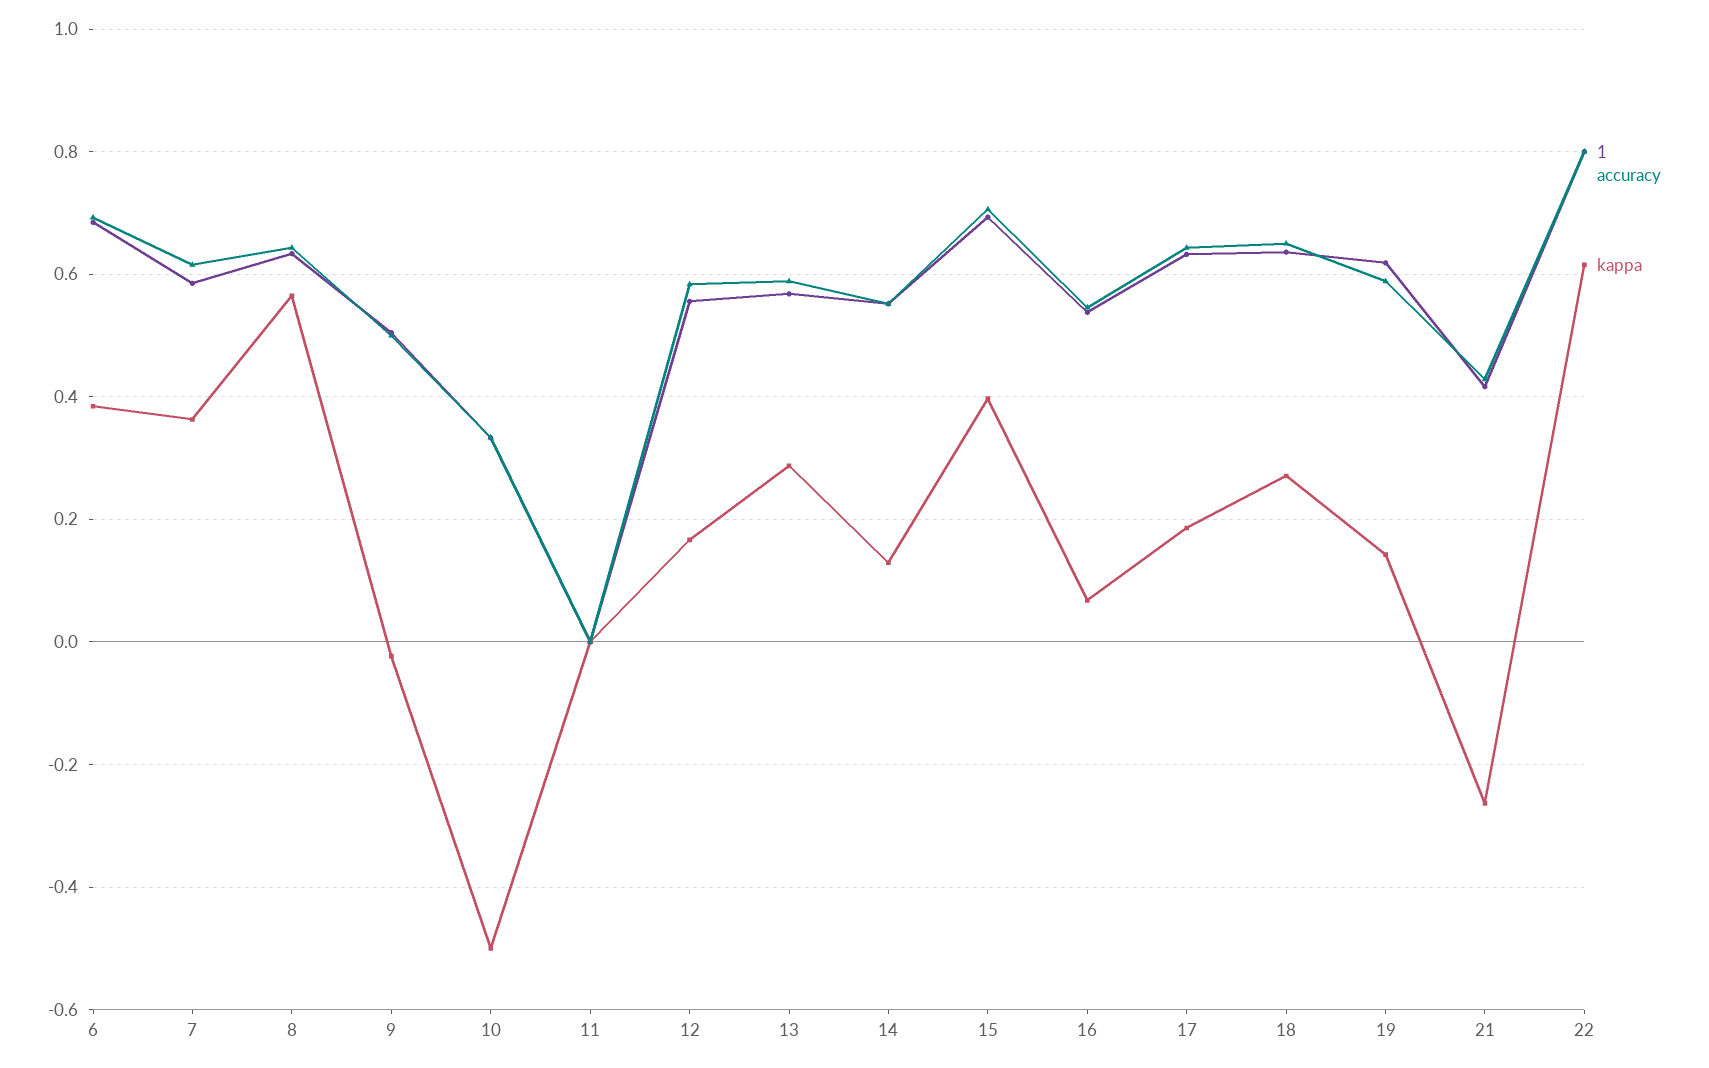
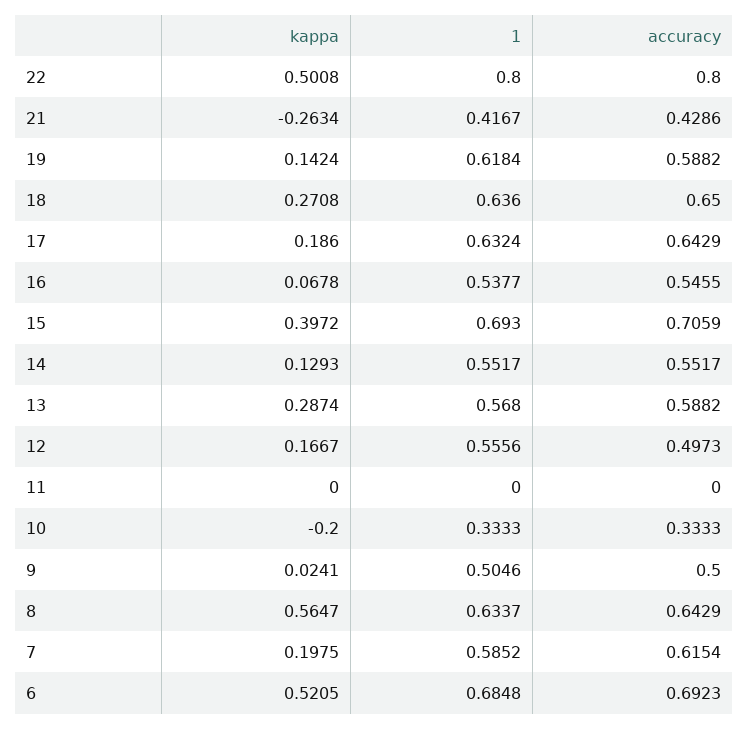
  {
    "1": {
      "6": 0.6848,
      "7": 0.5852,
      "8": 0.6337,
      "9": 0.5046,
      "10": 0.3333,
      "11": 0,
      "12": 0.5556,
      "13": 0.568,
      "14": 0.5517,
      "15": 0.693,
      "16": 0.5377,
      "17": 0.6324,
      "18": 0.636,
      "19": 0.6184,
      "21": 0.4167,
      "22": 0.8
    },
    "accuracy": {
      "6": 0.6923,
      "7": 0.6154,
      "8": 0.6429,
      "9": 0.5,
      "10": 0.3333,
      "11": 0,
-     "12": 0.58,
+     "12": 0.4973,
      "13": 0.5882,
      "14": 0.5517,
      "15": 0.7059,
      "16": 0.5455,
      "17": 0.6429,
      "18": 0.65,
      "19": 0.5882,
      "21": 0.4286,
      "22": 0.8
    },
    "kappa": {
-     "6": 0.38,
+     "6": 0.5205,
-     "7": 0.36,
+     "7": 0.1975,
      "8": 0.5647,
-     "9": -0.02,
+     "9": 0.0241,
-     "10": -0.5,
+     "10": -0.2,
      "11": 0,
      "12": 0.1667,
      "13": 0.2874,
      "14": 0.1293,
      "15": 0.3972,
      "16": 0.0678,
      "17": 0.186,
      "18": 0.2708,
      "19": 0.1424,
      "21": -0.2634,
-     "22": 0.62
+     "22": 0.5008
    }
  }

